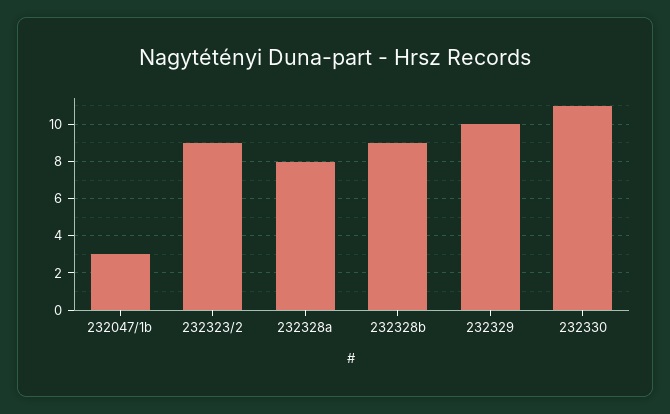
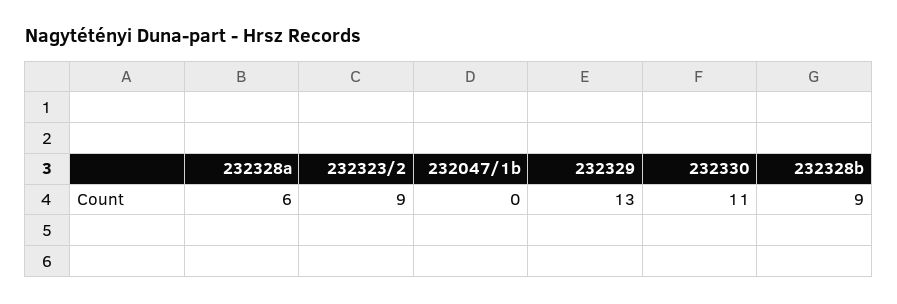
  {
-   "232047/1b": 3,
+   "232047/1b": 0,
    "232323/2": 9,
-   "232328a": 8,
+   "232328a": 6,
    "232328b": 9,
-   "232329": 10,
+   "232329": 13,
    "232330": 11
  }

